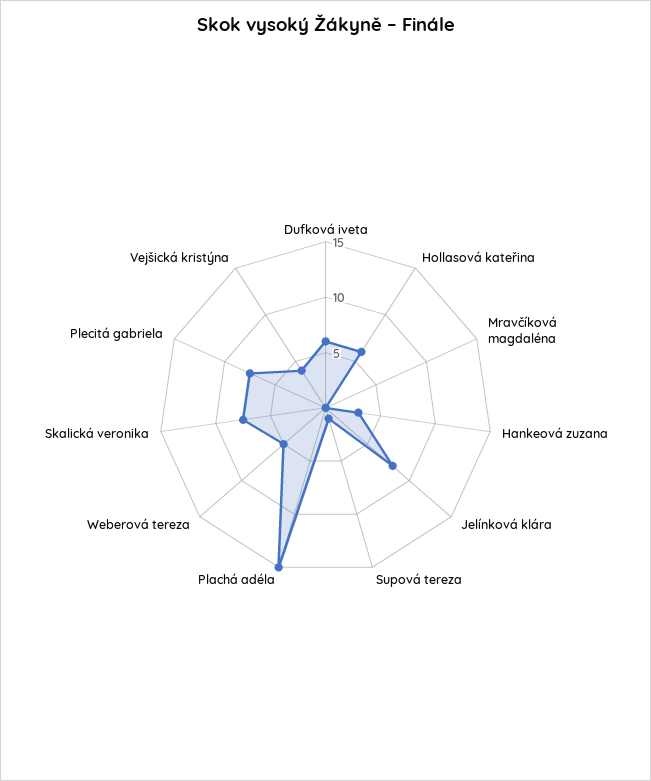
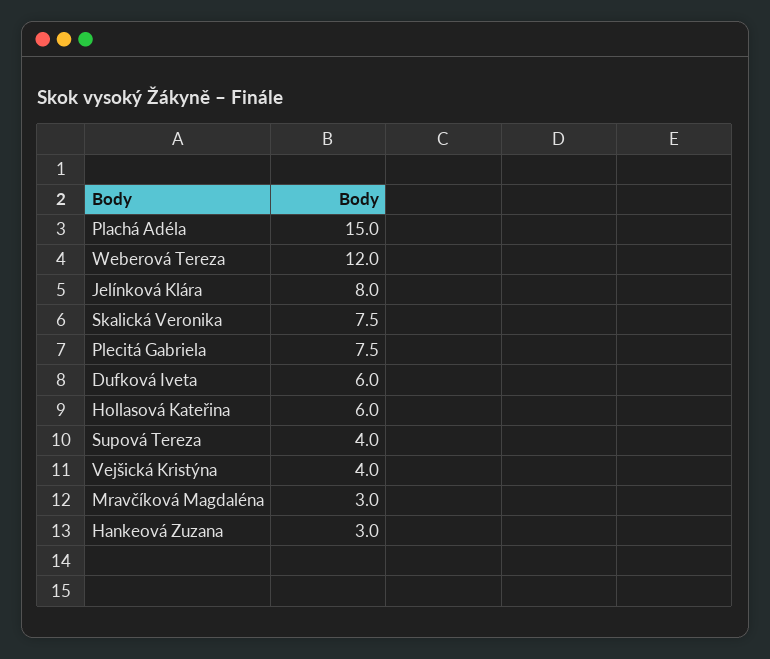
  {
    "Dufková iveta": 6,
    "Hollasová kateřina": 6,
-   "Mravčíková magdaléna": 0,
+   "Mravčíková magdaléna": 3,
    "Hankeová zuzana": 3,
    "Jelínková klára": 8,
-   "Supová tereza": 1,
+   "Supová tereza": 4,
    "Plachá adéla": 15,
-   "Weberová tereza": 5,
+   "Weberová tereza": 12,
    "Skalická veronika": 7.5,
    "Plecitá gabriela": 7.5,
    "Vejšická kristýna": 4
  }

